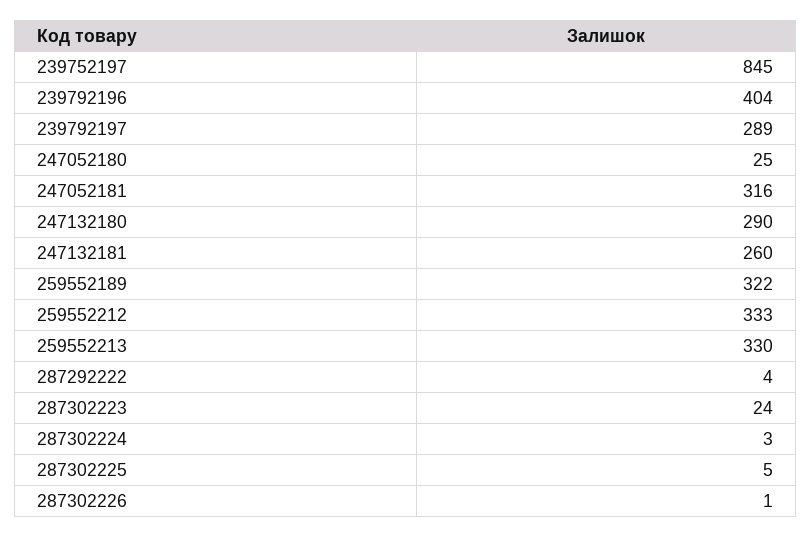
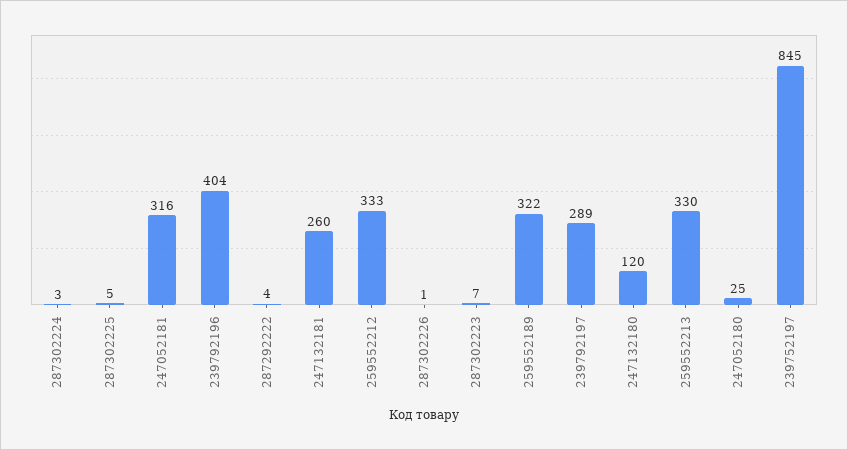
  {
    "239752197": 845,
    "239792196": 404,
    "239792197": 289,
    "247052180": 25,
    "247052181": 316,
-   "247132180": 290,
+   "247132180": 120,
    "247132181": 260,
    "259552189": 322,
    "259552212": 333,
    "259552213": 330,
    "287292222": 4,
-   "287302223": 24,
+   "287302223": 7,
    "287302224": 3,
    "287302225": 5,
    "287302226": 1
  }

